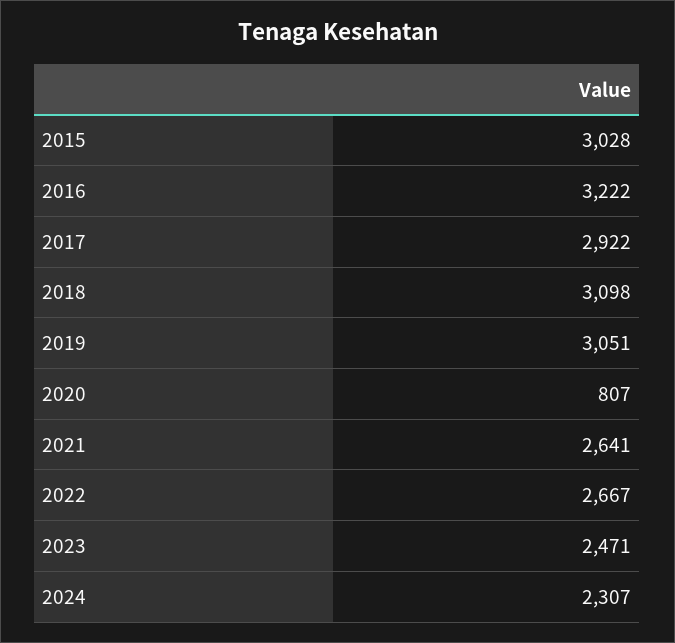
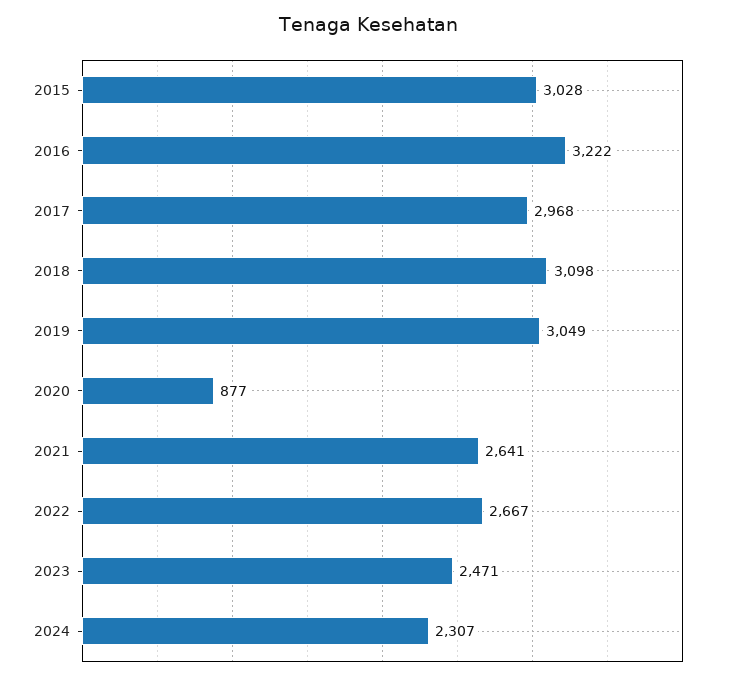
  {
    "2015": 3028,
    "2016": 3222,
-   "2017": 2922,
+   "2017": 2968,
    "2018": 3098,
-   "2019": 3051,
+   "2019": 3049,
-   "2020": 807,
+   "2020": 877,
    "2021": 2641,
    "2022": 2667,
    "2023": 2471,
    "2024": 2307
  }

